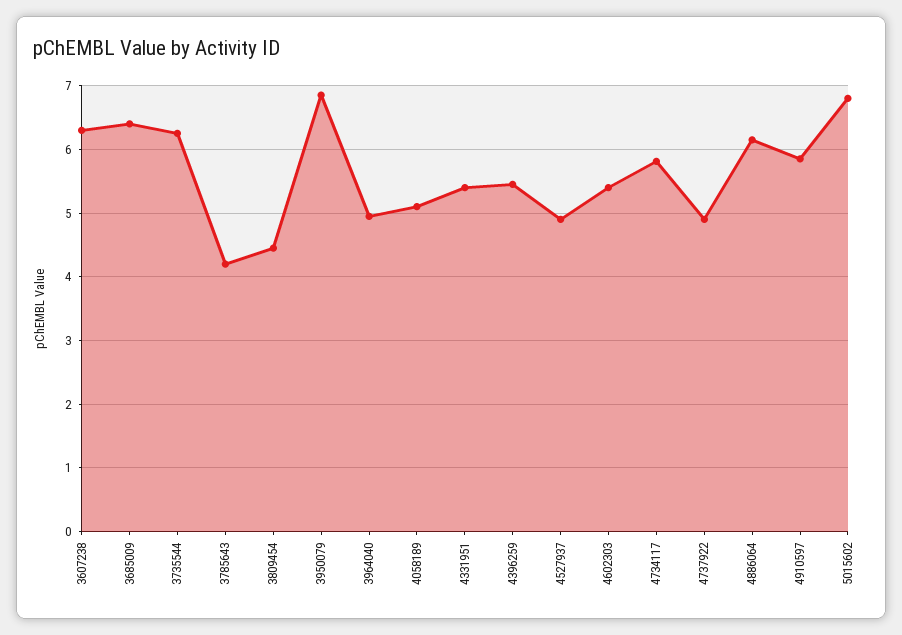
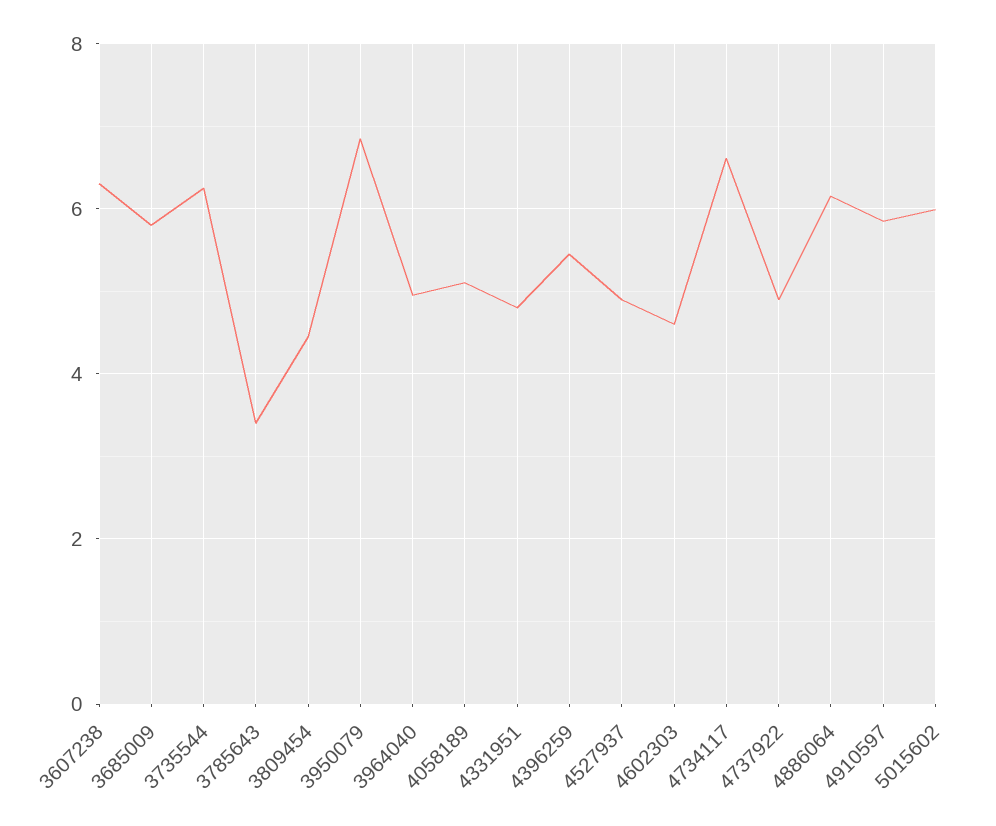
  {
    "3607238": 6.3,
-   "3685009": 6.4,
+   "3685009": 5.8,
    "3735544": 6.3,
-   "3785643": 4.2,
+   "3785643": 3.4,
    "3809454": 4.5,
    "3950079": 6.9,
    "3964040": 5,
    "4058189": 5.1,
-   "4331951": 5.4,
+   "4331951": 4.8,
    "4396259": 5.5,
    "4527937": 4.9,
-   "4602303": 5.4,
+   "4602303": 4.6,
-   "4734117": 5.8,
+   "4734117": 6.6,
    "4737922": 4.9,
    "4886064": 6.2,
    "4910597": 5.9,
-   "5015602": 6.8
+   "5015602": 6
  }

